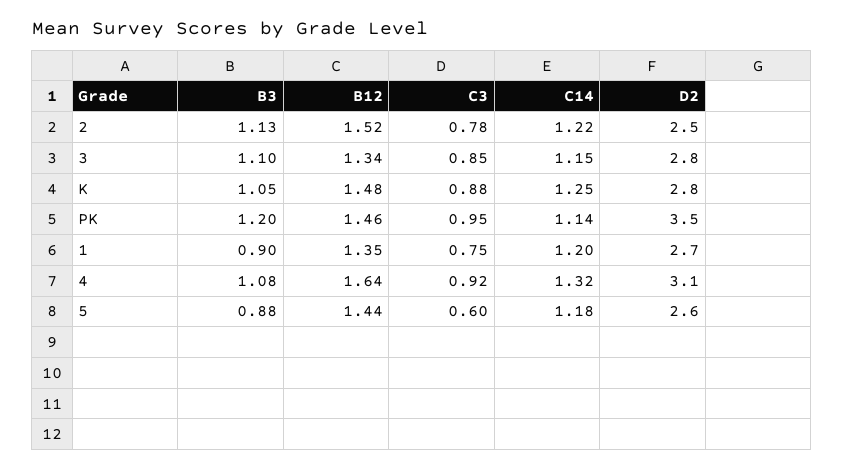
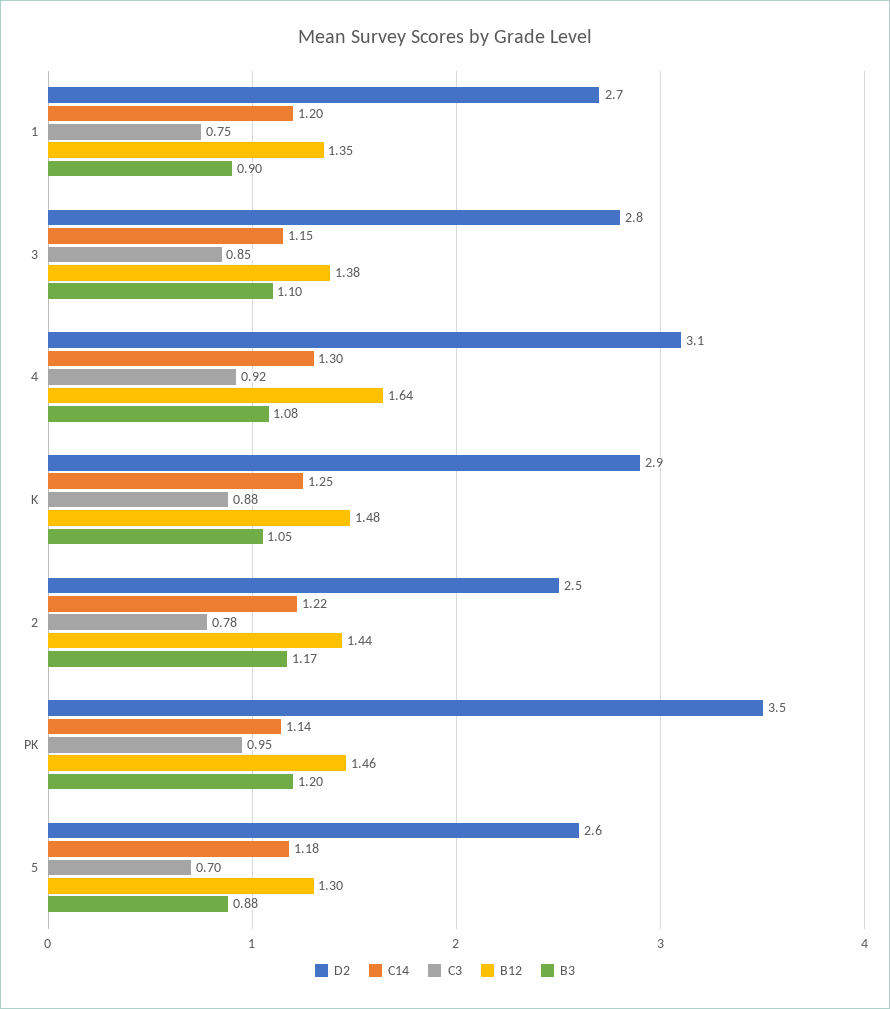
  {
    "B3": {
-     "2": 1.13,
+     "2": 1.17,
      "3": 1.1,
      "K": 1.05,
      "PK": 1.2,
      "1": 0.9,
      "4": 1.08,
      "5": 0.88
    },
    "B12": {
-     "2": 1.52,
+     "2": 1.44,
-     "3": 1.34,
+     "3": 1.38,
      "K": 1.48,
      "PK": 1.46,
      "1": 1.35,
      "4": 1.64,
-     "5": 1.44
+     "5": 1.3
    },
    "C3": {
      "2": 0.78,
      "3": 0.85,
      "K": 0.88,
      "PK": 0.95,
      "1": 0.75,
      "4": 0.92,
-     "5": 0.6
+     "5": 0.7
    },
    "C14": {
      "2": 1.22,
      "3": 1.15,
      "K": 1.25,
      "PK": 1.14,
      "1": 1.2,
-     "4": 1.32,
+     "4": 1.3,
      "5": 1.18
    },
    "D2": {
      "2": 2.5,
      "3": 2.8,
-     "K": 2.8,
+     "K": 2.9,
      "PK": 3.5,
      "1": 2.7,
      "4": 3.1,
      "5": 2.6
    }
  }

